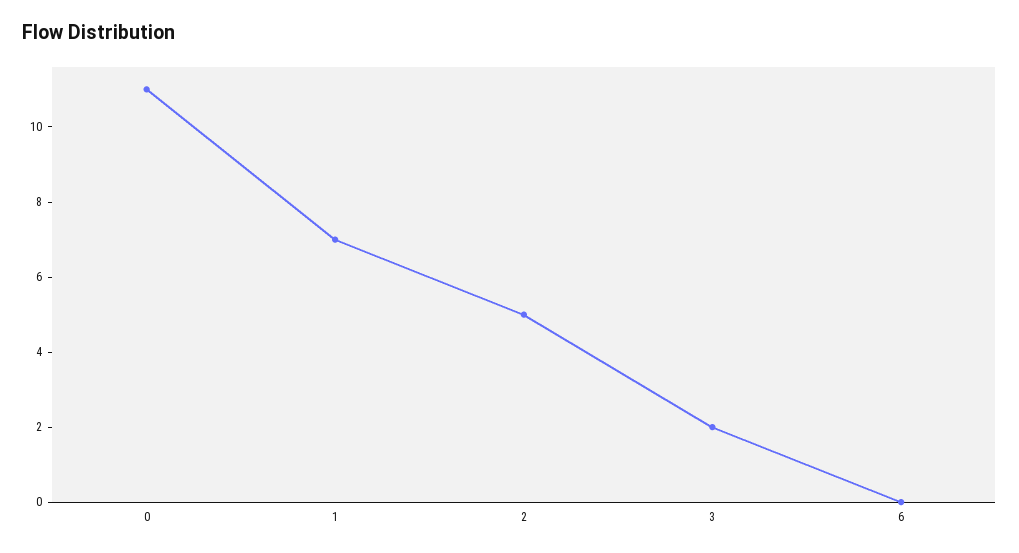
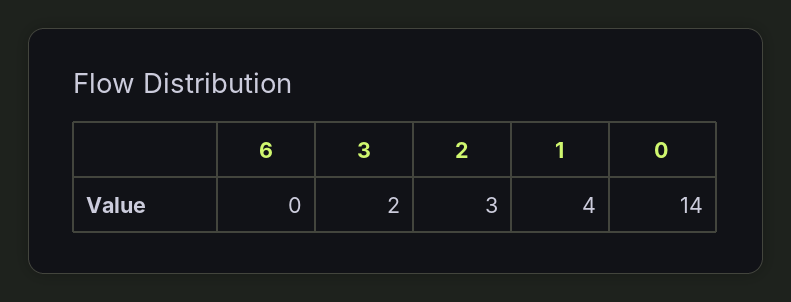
  {
-   "0": 11,
+   "0": 14,
-   "1": 7,
+   "1": 4,
-   "2": 5,
+   "2": 3,
    "3": 2,
    "6": 0
  }

